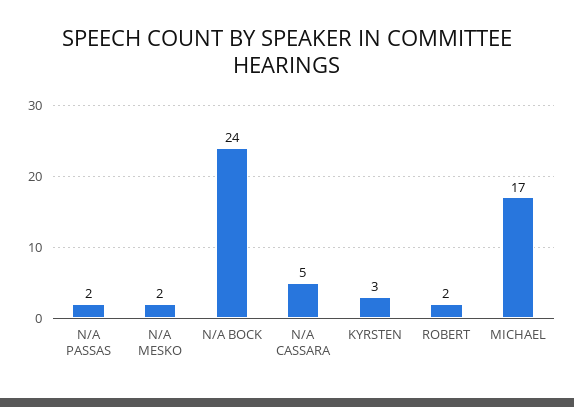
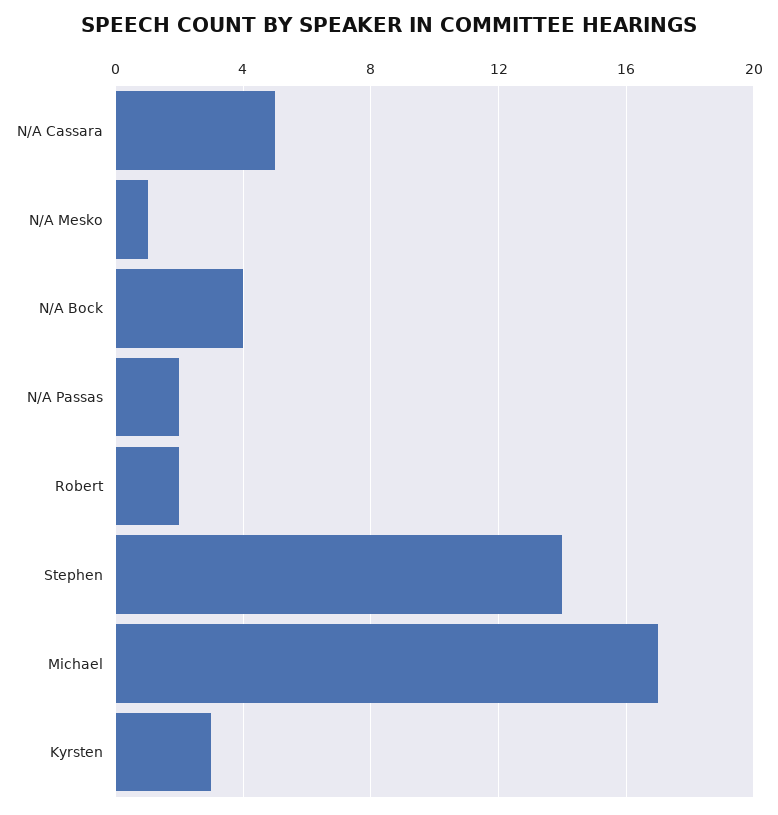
  {
    "N/A PASSAS": 2,
-   "N/A MESKO": 2,
+   "N/A MESKO": 1,
-   "N/A BOCK": 24,
+   "N/A BOCK": 4,
    "N/A CASSARA": 5,
    "KYRSTEN": 3,
    "ROBERT": 2,
-   "MICHAEL": 17
+   "MICHAEL": 17,
+   "Stephen": 14
  }

